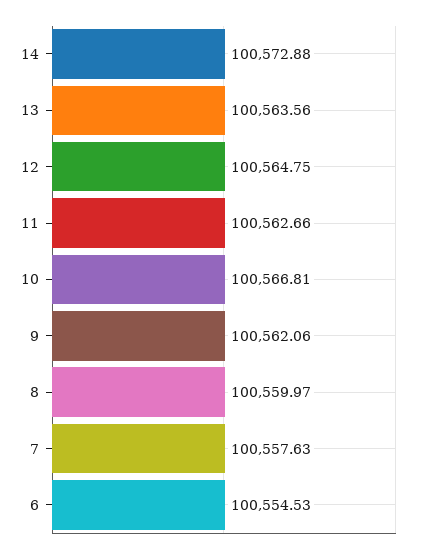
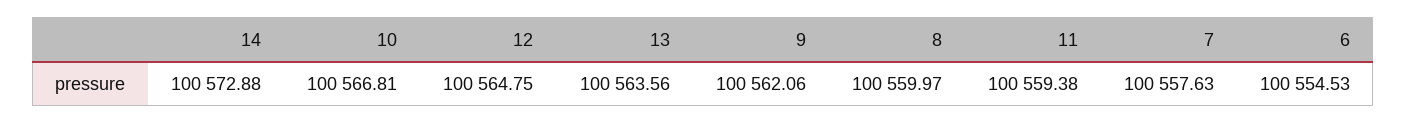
  {
    "14": 100572.88,
    "13": 100563.56,
    "12": 100564.75,
-   "11": 100562.66,
+   "11": 100559.38,
    "10": 100566.81,
    "9": 100562.06,
    "8": 100559.97,
    "7": 100557.63,
    "6": 100554.53
  }

